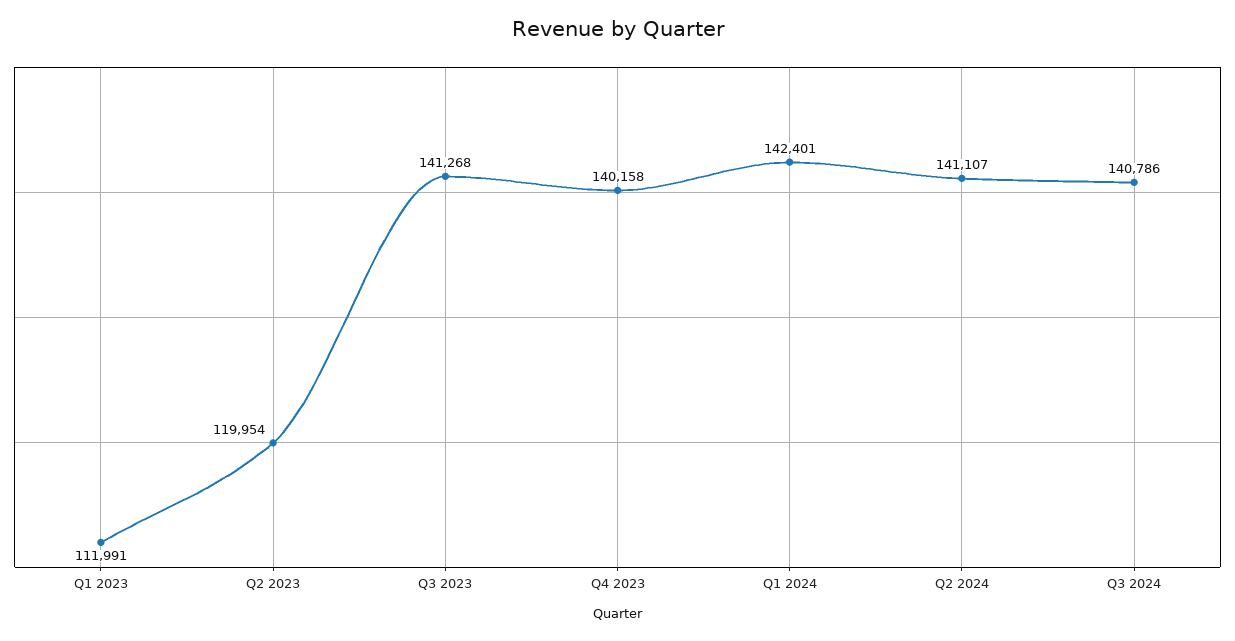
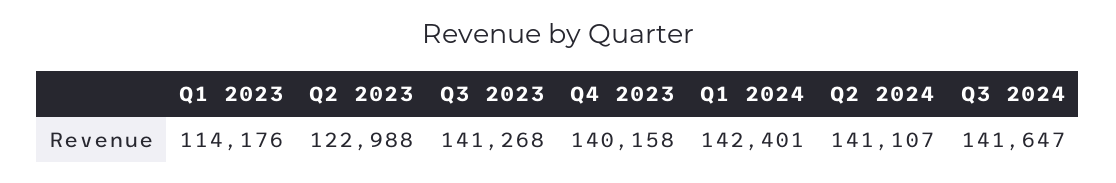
  {
-   "Q1 2023": 111991,
+   "Q1 2023": 114176,
-   "Q2 2023": 119954,
+   "Q2 2023": 122988,
    "Q3 2023": 141268,
    "Q4 2023": 140158,
    "Q1 2024": 142401,
    "Q2 2024": 141107,
-   "Q3 2024": 140786
+   "Q3 2024": 141647
  }

